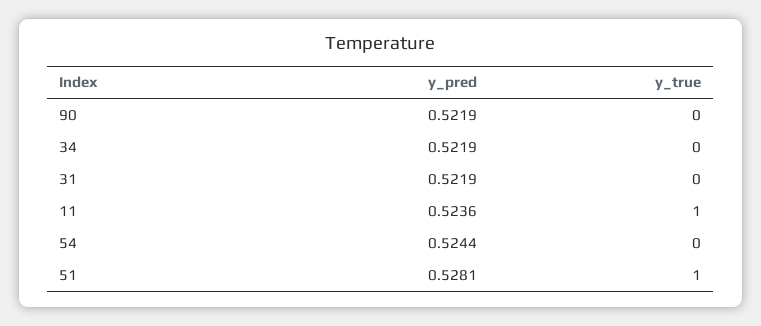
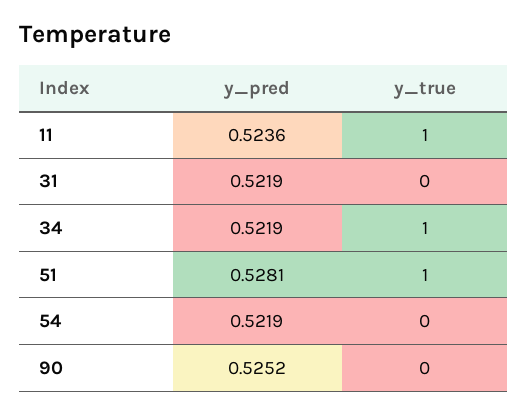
  {
    "y_pred": {
-     "90": 0.5219,
+     "90": 0.5252,
      "34": 0.5219,
      "31": 0.5219,
      "11": 0.5236,
-     "54": 0.5244,
+     "54": 0.5219,
      "51": 0.5281
    },
    "y_true": {
      "90": 0,
-     "34": 0,
+     "34": 1,
      "31": 0,
      "11": 1,
      "54": 0,
      "51": 1
    }
  }

